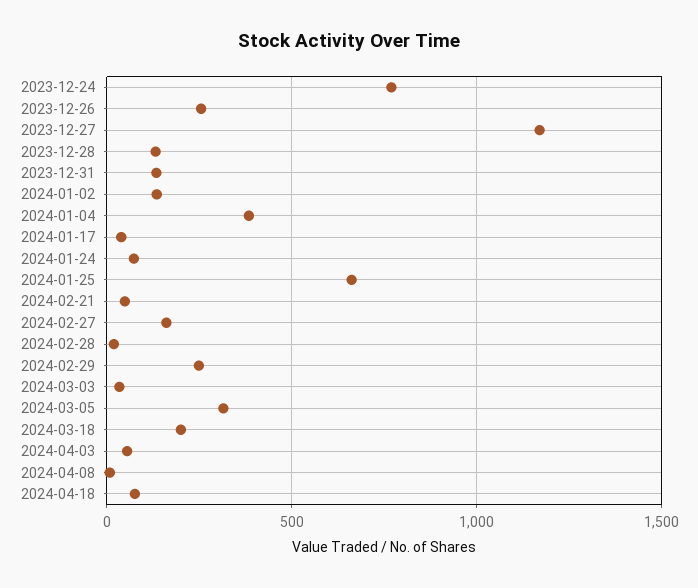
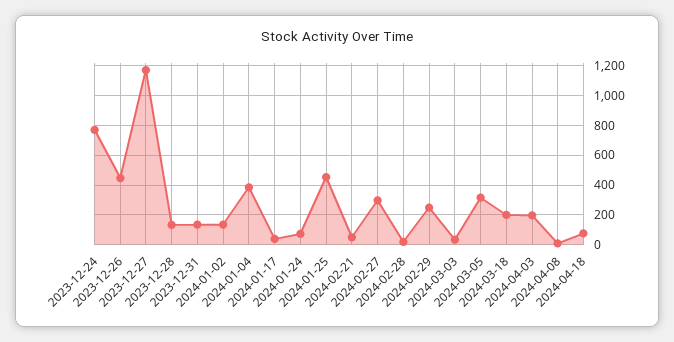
  {
    "2023-12-24": 750,
-   "2023-12-26": 250,
+   "2023-12-26": 450,
    "2023-12-27": 1150,
    "2023-12-28": 150,
    "2023-12-31": 150,
    "2024-01-02": 150,
    "2024-01-04": 400,
    "2024-01-17": 50,
    "2024-01-24": 50,
-   "2024-01-25": 650,
+   "2024-01-25": 450,
    "2024-02-21": 50,
-   "2024-02-27": 150,
+   "2024-02-27": 300,
    "2024-02-28": 0,
    "2024-02-29": 250,
    "2024-03-03": 50,
    "2024-03-05": 300,
    "2024-03-18": 200,
-   "2024-04-03": 50,
+   "2024-04-03": 200,
    "2024-04-08": 0,
    "2024-04-18": 100
  }

